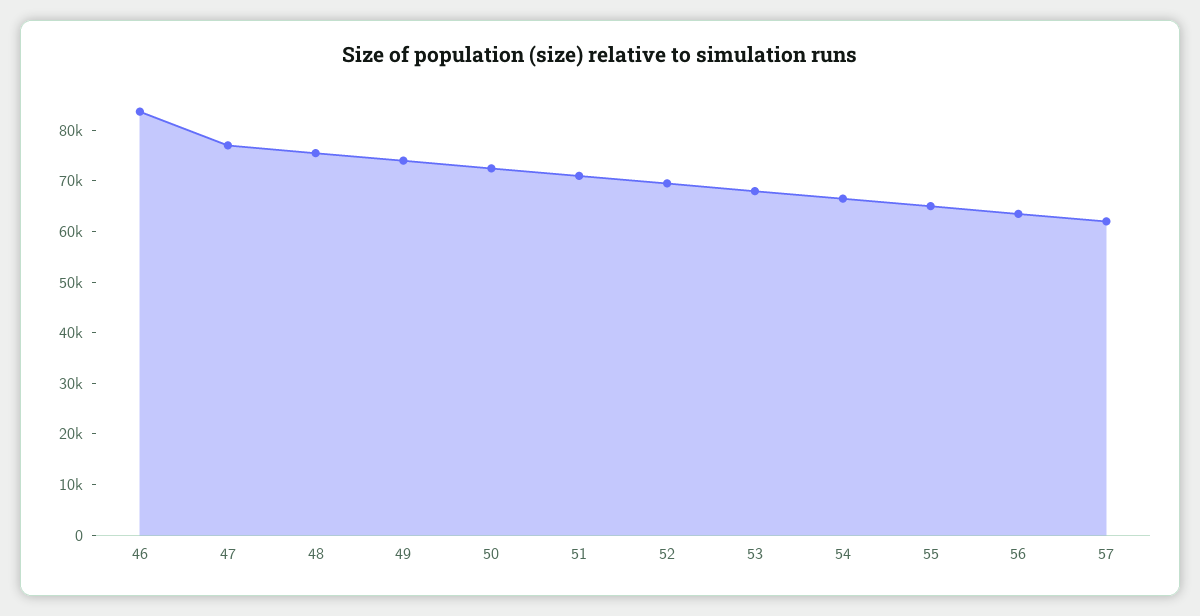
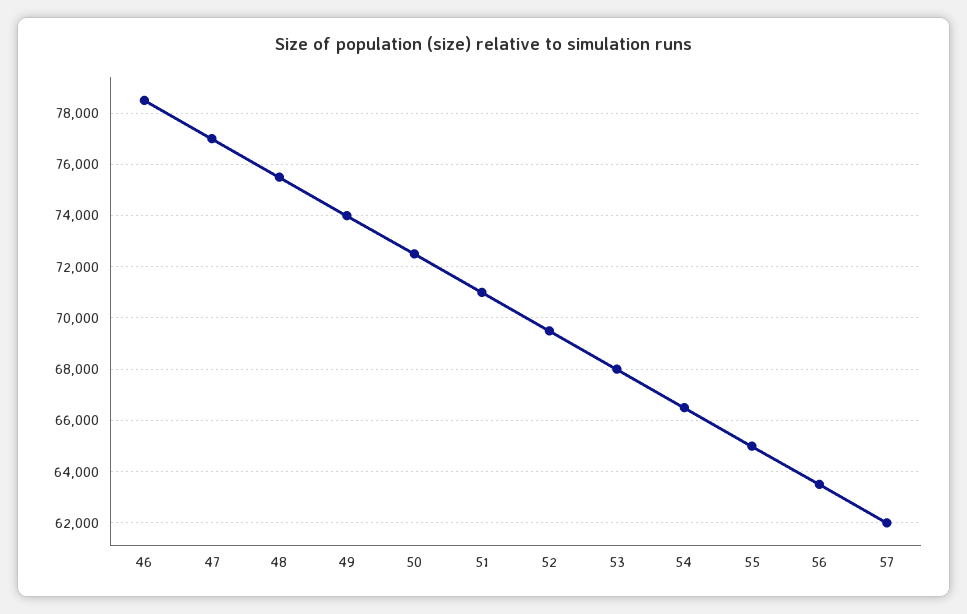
  {
-   "46": 84000,
+   "46": 78500,
    "47": 77000,
    "48": 75500,
    "49": 74000,
    "50": 72500,
    "51": 71000,
    "52": 69500,
    "53": 68000,
    "54": 66500,
    "55": 65000,
    "56": 63500,
    "57": 62000
  }

